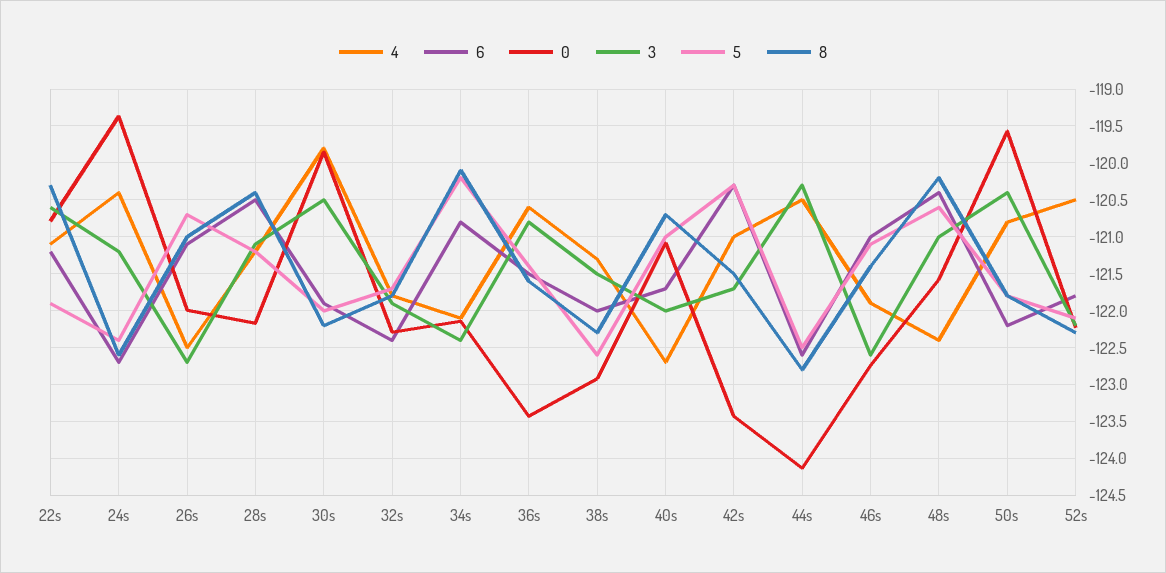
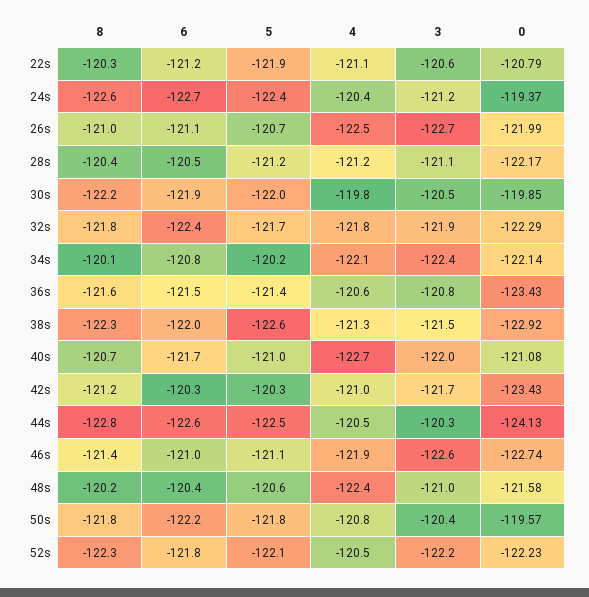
  {
    "4": {
      "22s": -121.1,
      "24s": -120.4,
      "26s": -122.5,
      "28s": -121.2,
      "30s": -119.8,
      "32s": -121.8,
      "34s": -122.1,
      "36s": -120.6,
      "38s": -121.3,
      "40s": -122.7,
      "42s": -121,
      "44s": -120.5,
      "46s": -121.9,
      "48s": -122.4,
      "50s": -120.8,
      "52s": -120.5
    },
    "6": {
      "22s": -121.2,
      "24s": -122.7,
      "26s": -121.1,
      "28s": -120.5,
      "30s": -121.9,
      "32s": -122.4,
      "34s": -120.8,
      "36s": -121.5,
      "38s": -122,
      "40s": -121.7,
      "42s": -120.3,
      "44s": -122.6,
      "46s": -121,
      "48s": -120.4,
      "50s": -122.2,
      "52s": -121.8
    },
    "0": {
      "22s": -120.79,
      "24s": -119.37,
      "26s": -121.99,
      "28s": -122.17,
      "30s": -119.85,
      "32s": -122.29,
      "34s": -122.14,
      "36s": -123.43,
      "38s": -122.92,
      "40s": -121.08,
      "42s": -123.43,
      "44s": -124.13,
      "46s": -122.74,
      "48s": -121.58,
      "50s": -119.57,
      "52s": -122.23
    },
    "3": {
      "22s": -120.6,
      "24s": -121.2,
      "26s": -122.7,
      "28s": -121.1,
      "30s": -120.5,
      "32s": -121.9,
      "34s": -122.4,
      "36s": -120.8,
      "38s": -121.5,
      "40s": -122,
      "42s": -121.7,
      "44s": -120.3,
      "46s": -122.6,
      "48s": -121,
      "50s": -120.4,
      "52s": -122.2
    },
    "5": {
      "22s": -121.9,
      "24s": -122.4,
      "26s": -120.7,
      "28s": -121.2,
      "30s": -122,
      "32s": -121.7,
      "34s": -120.2,
      "36s": -121.4,
      "38s": -122.6,
      "40s": -121,
      "42s": -120.3,
      "44s": -122.5,
      "46s": -121.1,
      "48s": -120.6,
      "50s": -121.8,
      "52s": -122.1
    },
    "8": {
      "22s": -120.3,
      "24s": -122.6,
      "26s": -121,
      "28s": -120.4,
      "30s": -122.2,
      "32s": -121.8,
      "34s": -120.1,
      "36s": -121.6,
      "38s": -122.3,
      "40s": -120.7,
-     "42s": -121.5,
+     "42s": -121.2,
      "44s": -122.8,
      "46s": -121.4,
      "48s": -120.2,
      "50s": -121.8,
      "52s": -122.3
    }
  }

